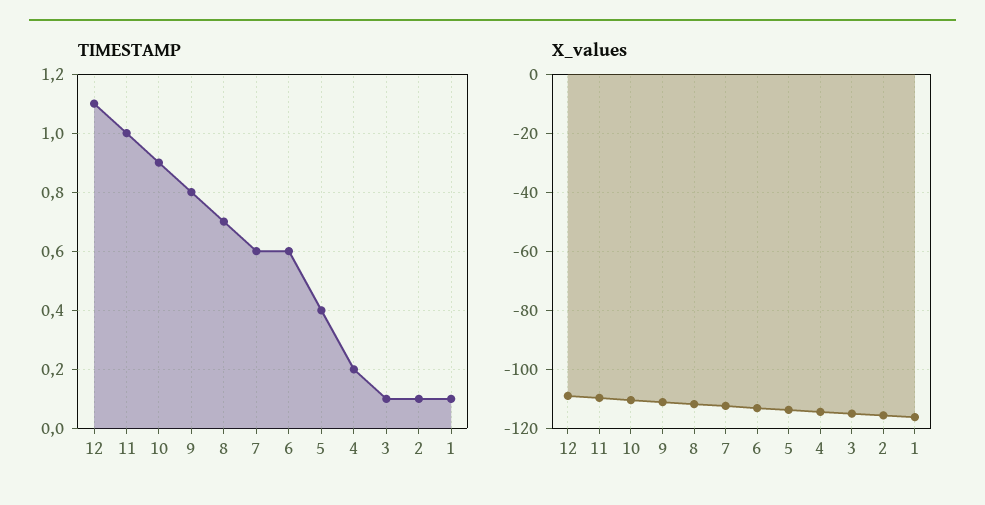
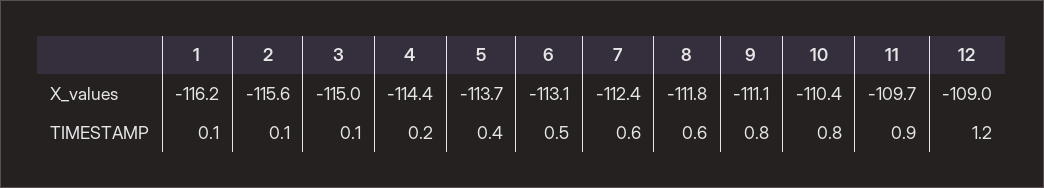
  {
    "TIMESTAMP": {
-     "12": 1.1,
+     "12": 1.2,
-     "11": 1,
+     "11": 0.9,
-     "10": 0.9,
+     "10": 0.8,
      "9": 0.8,
-     "8": 0.7,
+     "8": 0.6,
      "7": 0.6,
-     "6": 0.6,
+     "6": 0.5,
      "5": 0.4,
      "4": 0.2,
      "3": 0.1,
      "2": 0.1,
      "1": 0.1
    },
    "X_values": {
      "12": -109,
      "11": -109.7,
      "10": -110.4,
      "9": -111.1,
      "8": -111.8,
      "7": -112.4,
      "6": -113.1,
      "5": -113.7,
      "4": -114.4,
      "3": -115,
      "2": -115.6,
      "1": -116.2
    }
  }

